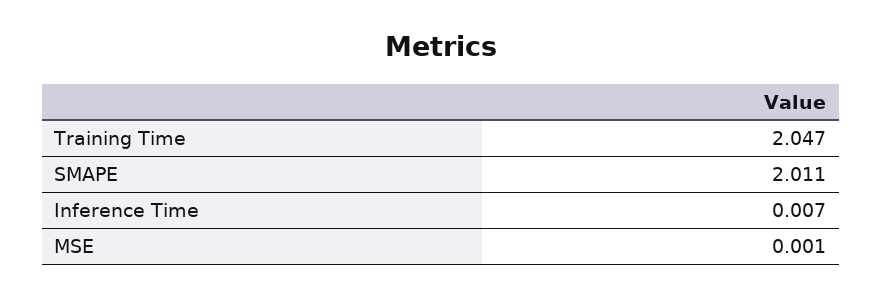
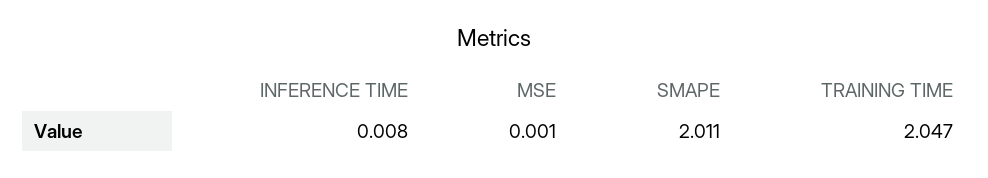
  {
    "Training Time": 2.047,
    "SMAPE": 2.011,
-   "Inference Time": 0.007,
+   "Inference Time": 0.008,
    "MSE": 0.001
  }

